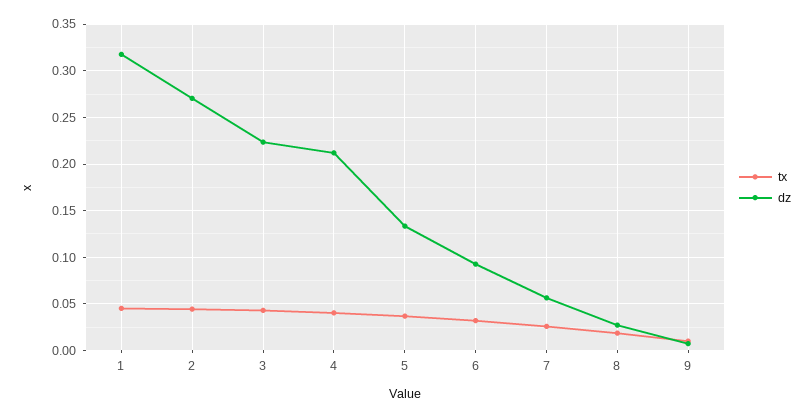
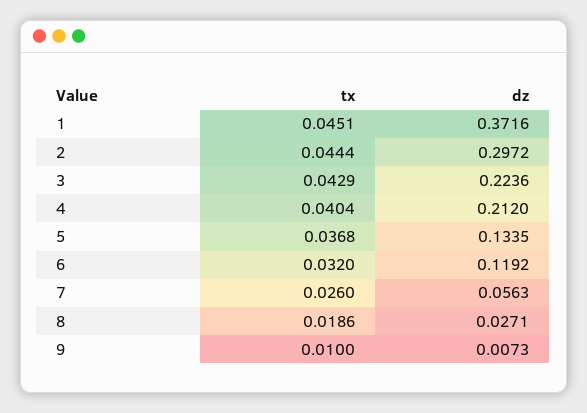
  {
    "tx": {
      "1": 0.0451,
      "2": 0.0444,
      "3": 0.0429,
      "4": 0.0404,
      "5": 0.0368,
      "6": 0.032,
      "7": 0.026,
      "8": 0.0186,
      "9": 0.01
    },
    "dz": {
-     "1": 0.32,
+     "1": 0.3716,
-     "2": 0.27,
+     "2": 0.2972,
      "3": 0.2236,
      "4": 0.212,
      "5": 0.1335,
-     "6": 0.09,
+     "6": 0.1192,
      "7": 0.0563,
      "8": 0.0271,
      "9": 0.0073
    }
  }

